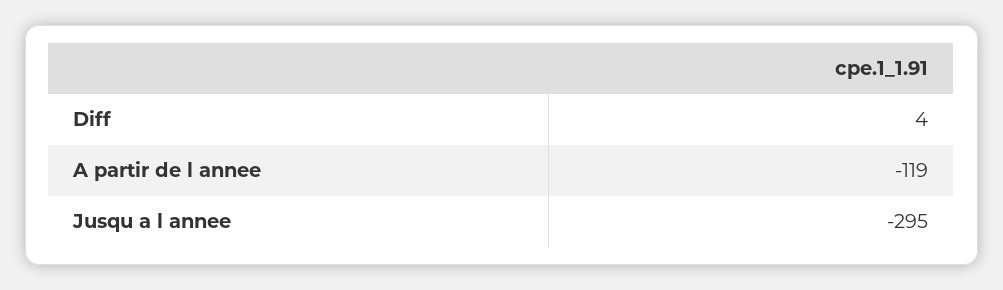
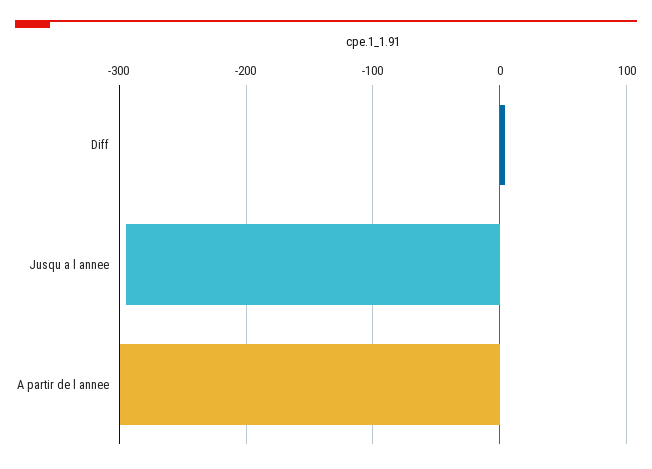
  {
    "Diff": 4,
-   "A partir de l annee": -119,
+   "A partir de l annee": -300,
    "Jusqu a l annee": -295
  }

